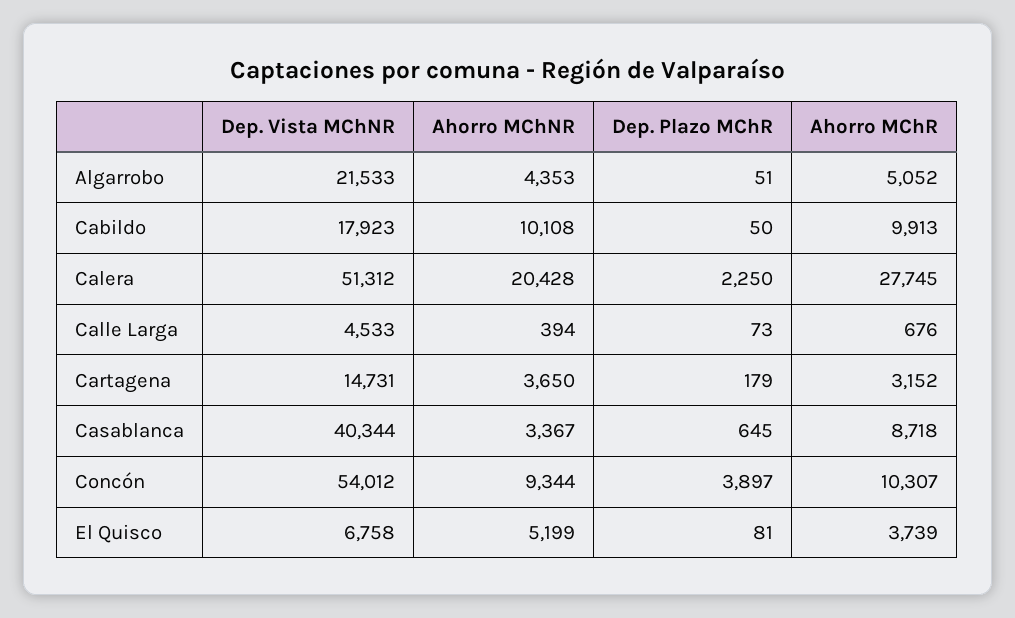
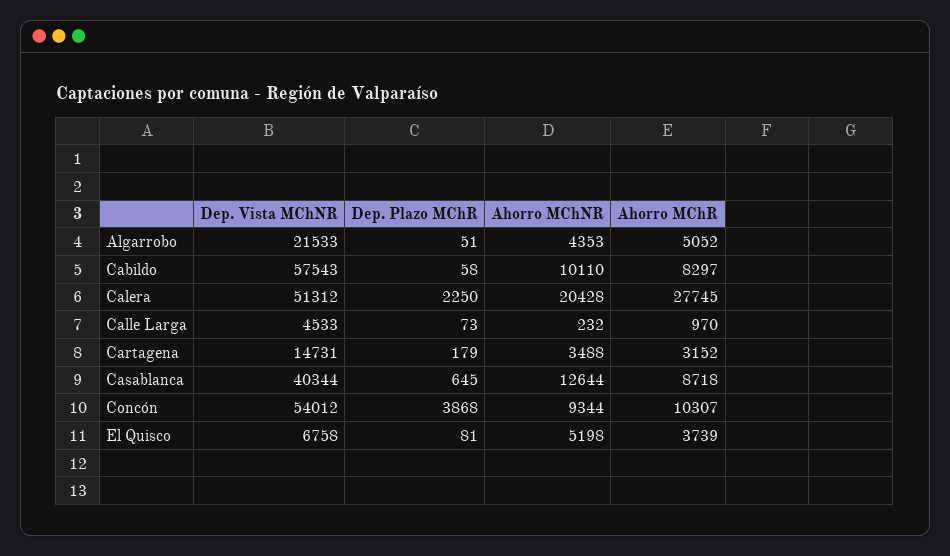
  {
    "Dep. Vista MChNR": {
      "Algarrobo": 21533,
-     "Cabildo": 17923,
+     "Cabildo": 57543,
      "Calera": 51312,
      "Calle Larga": 4533,
      "Cartagena": 14731,
      "Casablanca": 40344,
      "Concón": 54012,
      "El Quisco": 6758
    },
    "Ahorro MChNR": {
      "Algarrobo": 4353,
-     "Cabildo": 10108,
+     "Cabildo": 10110,
      "Calera": 20428,
-     "Calle Larga": 394,
+     "Calle Larga": 232,
-     "Cartagena": 3650,
+     "Cartagena": 3488,
-     "Casablanca": 3367,
+     "Casablanca": 12644,
      "Concón": 9344,
-     "El Quisco": 5199
+     "El Quisco": 5198
    },
    "Dep. Plazo MChR": {
      "Algarrobo": 51,
-     "Cabildo": 50,
+     "Cabildo": 58,
      "Calera": 2250,
      "Calle Larga": 73,
      "Cartagena": 179,
      "Casablanca": 645,
-     "Concón": 3897,
+     "Concón": 3868,
      "El Quisco": 81
    },
    "Ahorro MChR": {
      "Algarrobo": 5052,
-     "Cabildo": 9913,
+     "Cabildo": 8297,
      "Calera": 27745,
-     "Calle Larga": 676,
+     "Calle Larga": 970,
      "Cartagena": 3152,
      "Casablanca": 8718,
      "Concón": 10307,
      "El Quisco": 3739
    }
  }

